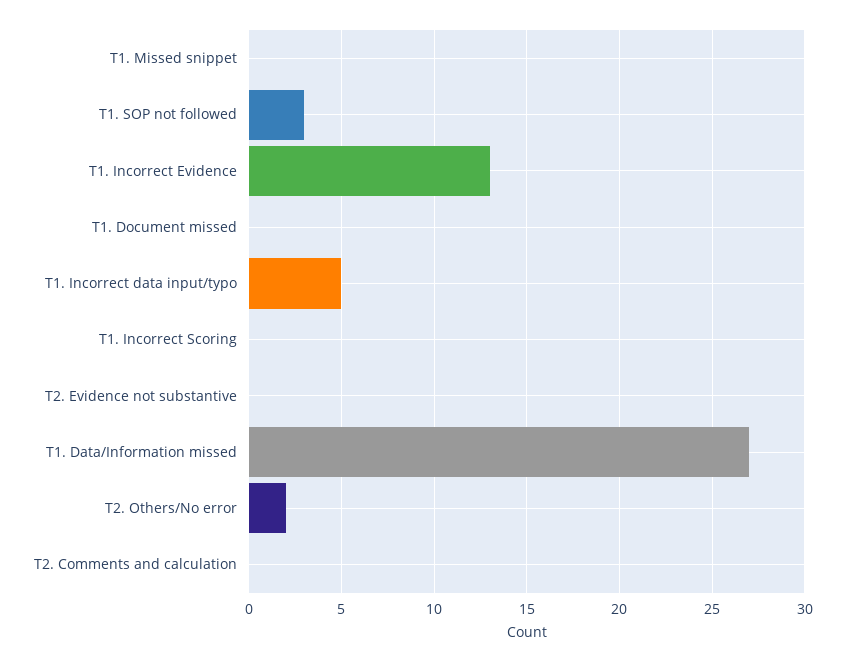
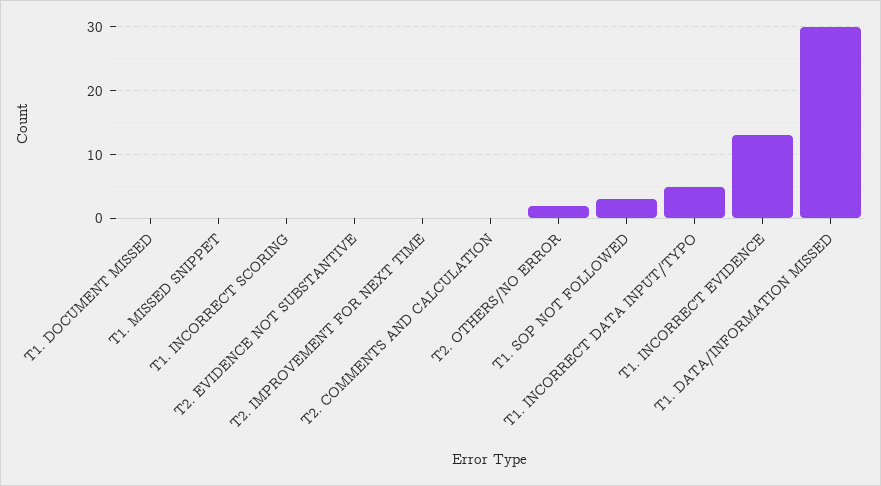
  {
    "T1. Missed snippet": 0,
    "T1. SOP not followed": 3,
    "T1. Incorrect Evidence": 13,
    "T1. Document missed": 0,
    "T1. Incorrect data input/typo": 5,
    "T1. Incorrect Scoring": 0,
    "T2. Evidence not substantive": 0,
-   "T1. Data/Information missed": 27,
+   "T1. Data/Information missed": 30,
    "T2. Others/No error": 2,
-   "T2. Comments and calculation": 0
+   "T2. Comments and calculation": 0,
+   "T2. IMPROVEMENT FOR NEXT TIME": 0
  }

